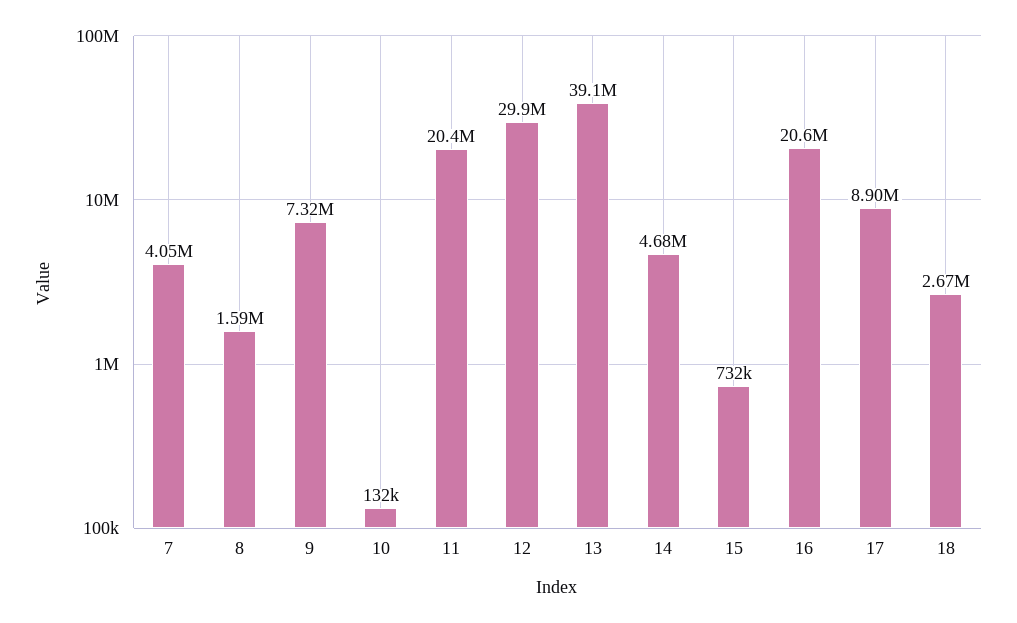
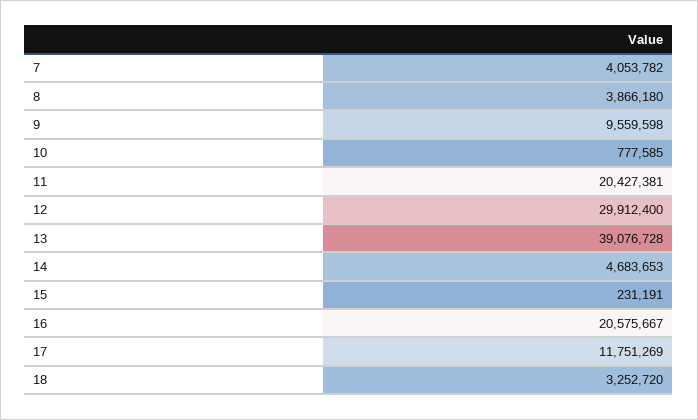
  {
    "7": 4053782,
-   "8": 1590000,
+   "8": 3866180,
-   "9": 7320000,
+   "9": 9559598,
-   "10": 132000,
+   "10": 777585,
    "11": 20427381,
    "12": 29912400,
    "13": 39076728,
    "14": 4683653,
-   "15": 732000,
+   "15": 231191,
    "16": 20575667,
-   "17": 8900000,
+   "17": 11751269,
-   "18": 2670000
+   "18": 3252720
  }

